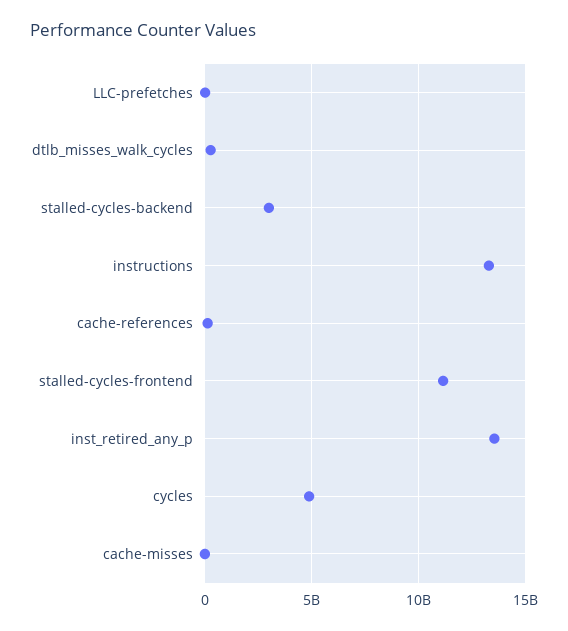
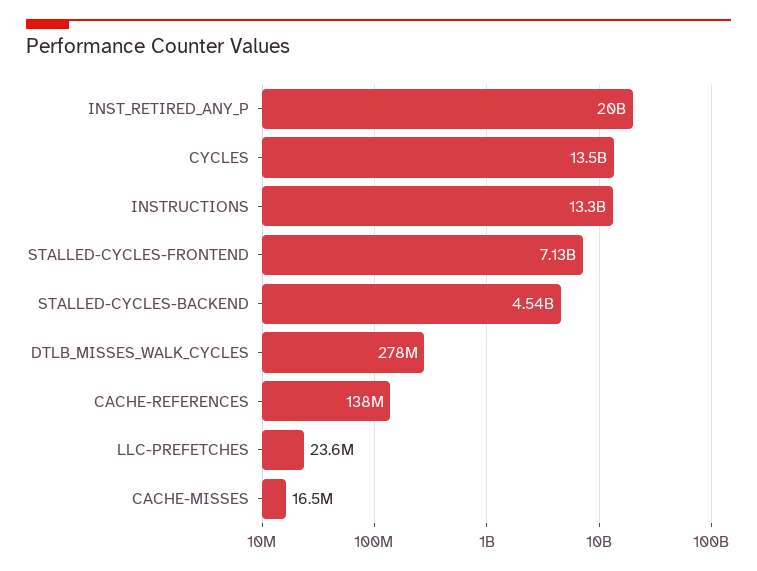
  {
    "LLC-prefetches": 23600000,
    "dtlb_misses_walk_cycles": 278000000,
-   "stalled-cycles-backend": 3000000000,
+   "stalled-cycles-backend": 4540000000,
    "instructions": 13300000000,
    "cache-references": 138000000,
-   "stalled-cycles-frontend": 11000000000,
+   "stalled-cycles-frontend": 7130000000,
-   "inst_retired_any_p": 13500000000,
+   "inst_retired_any_p": 20000000000,
-   "cycles": 5000000000,
+   "cycles": 13500000000,
    "cache-misses": 16500000
  }

